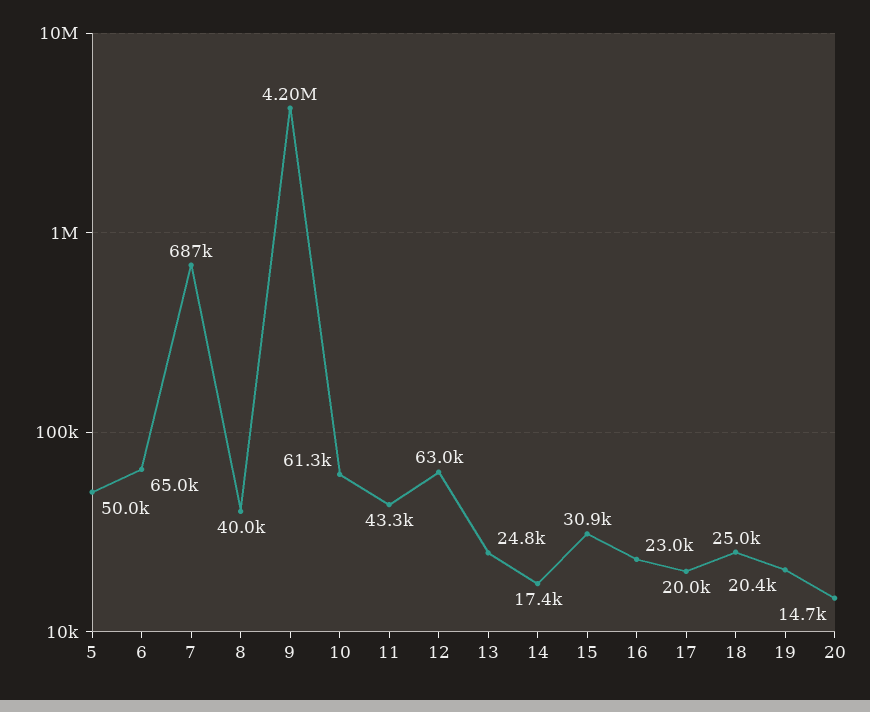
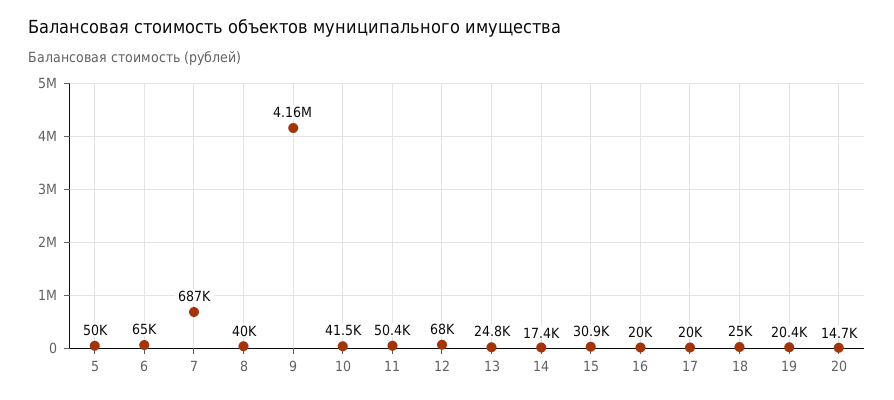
  {
    "5": 50000,
    "6": 65000,
    "7": 687000,
    "8": 40000,
-   "9": 4200000,
+   "9": 4160000,
-   "10": 61300,
+   "10": 41500,
-   "11": 43300,
+   "11": 50400,
-   "12": 63000,
+   "12": 68000,
    "13": 24800,
    "14": 17400,
    "15": 30900,
-   "16": 23000,
+   "16": 20000,
    "17": 20000,
    "18": 25000,
    "19": 20400,
    "20": 14700
  }

